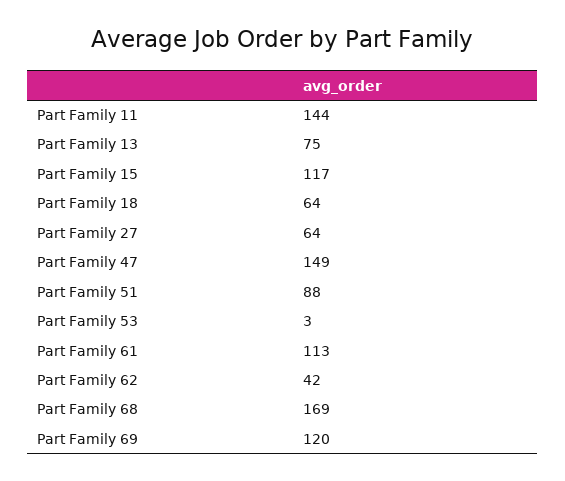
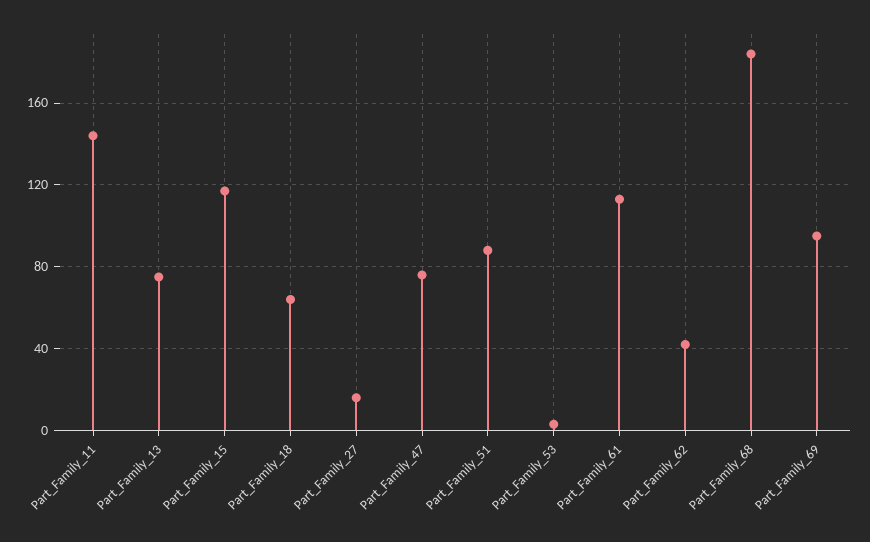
  {
    "Part Family 11": 144,
    "Part Family 13": 75,
    "Part Family 15": 117,
    "Part Family 18": 64,
-   "Part Family 27": 64,
+   "Part Family 27": 15,
-   "Part Family 47": 149,
+   "Part Family 47": 75,
    "Part Family 51": 88,
    "Part Family 53": 3,
    "Part Family 61": 113,
    "Part Family 62": 42,
-   "Part Family 68": 169,
+   "Part Family 68": 185,
-   "Part Family 69": 120
+   "Part Family 69": 95
  }

